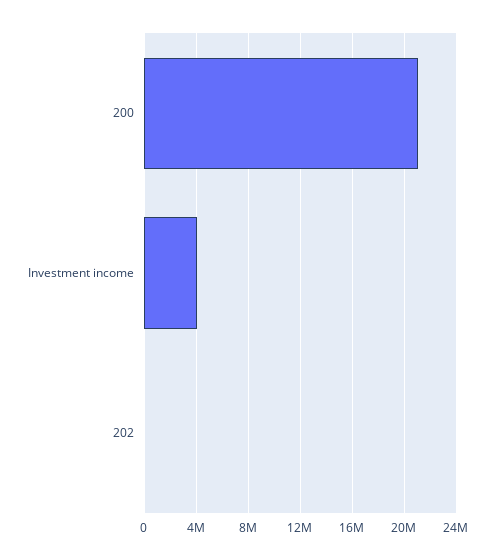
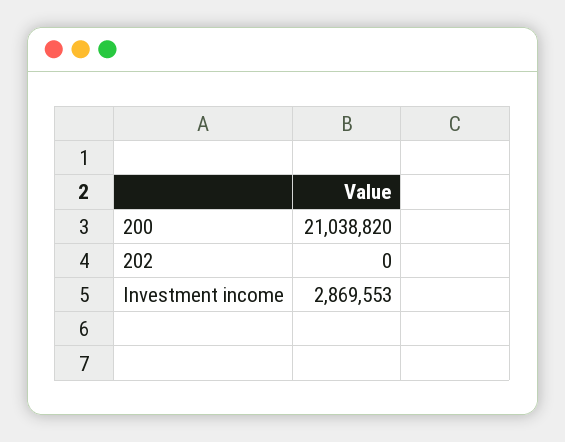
  {
    "200": 21038820,
-   "Investment income": 4000000,
+   "Investment income": 2869553,
    "202": 0
  }

